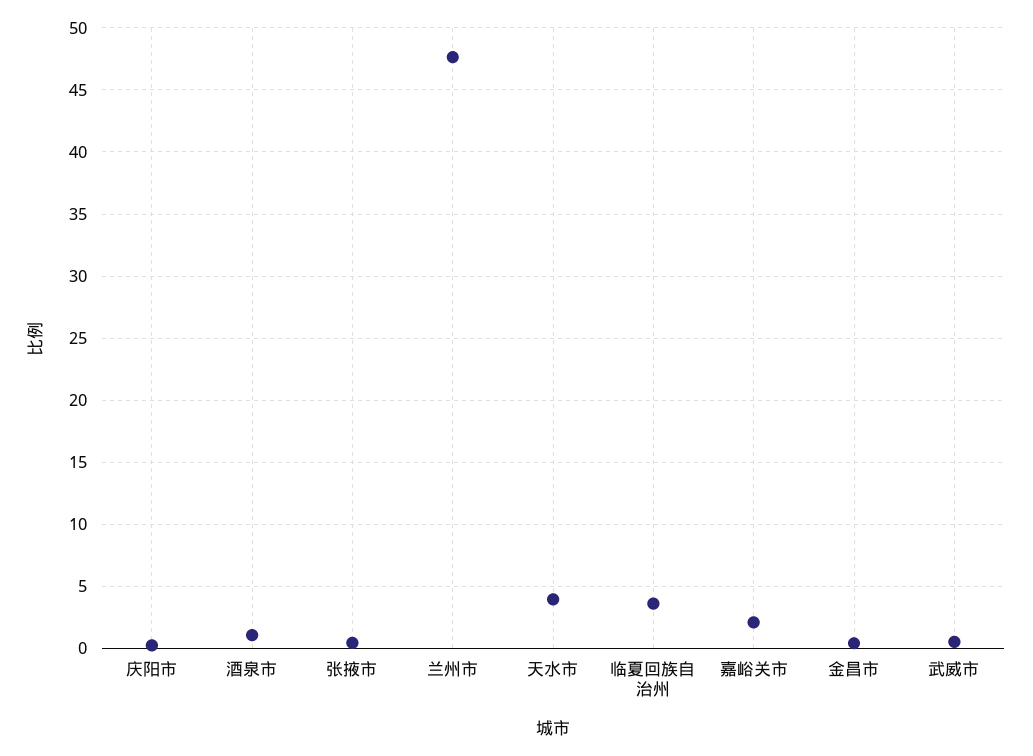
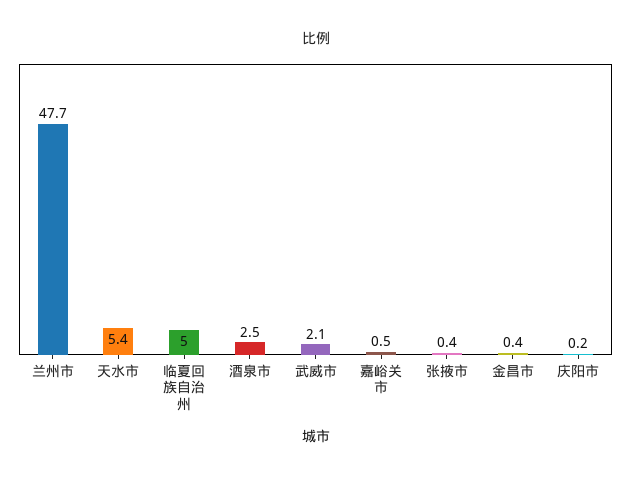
  {
    "庆阳市": 0.2,
-   "酒泉市": 1,
+   "酒泉市": 2.5,
    "张掖市": 0.4,
    "兰州市": 47.7,
-   "天水市": 4,
+   "天水市": 5.4,
-   "临夏回族自治州": 3.5,
+   "临夏回族自治州": 5,
-   "嘉峪关市": 2,
+   "嘉峪关市": 0.5,
    "金昌市": 0.4,
-   "武威市": 0.5
+   "武威市": 2.1
  }

